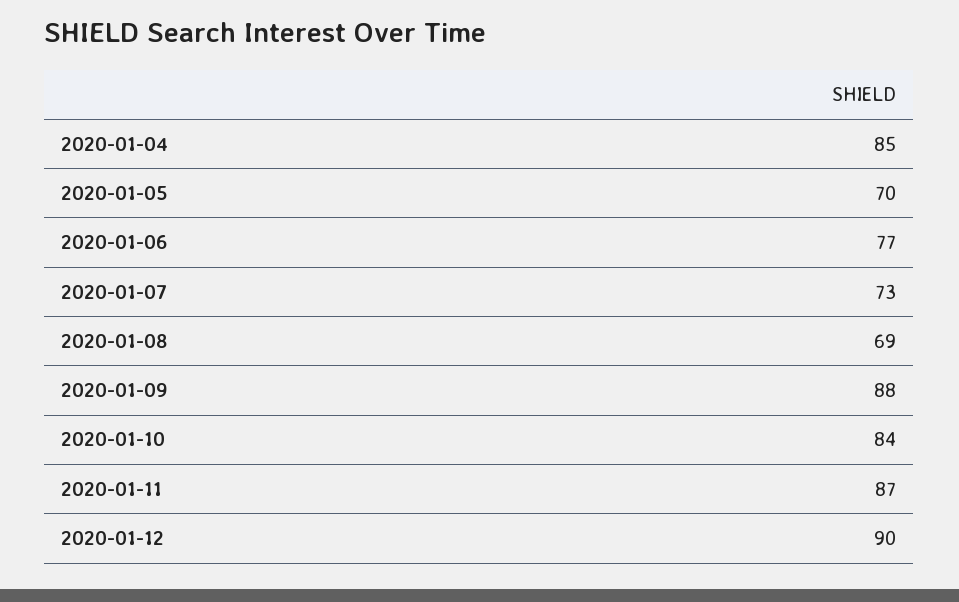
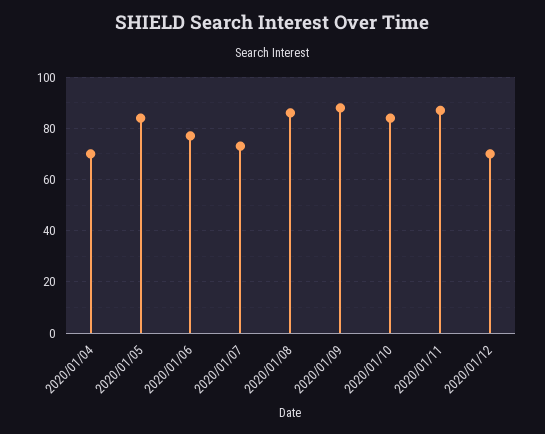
  {
-   "2020-01-04": 85,
+   "2020-01-04": 70,
-   "2020-01-05": 70,
+   "2020-01-05": 85,
    "2020-01-06": 77,
    "2020-01-07": 73,
-   "2020-01-08": 69,
+   "2020-01-08": 85,
    "2020-01-09": 88,
    "2020-01-10": 84,
    "2020-01-11": 87,
-   "2020-01-12": 90
+   "2020-01-12": 70
  }

